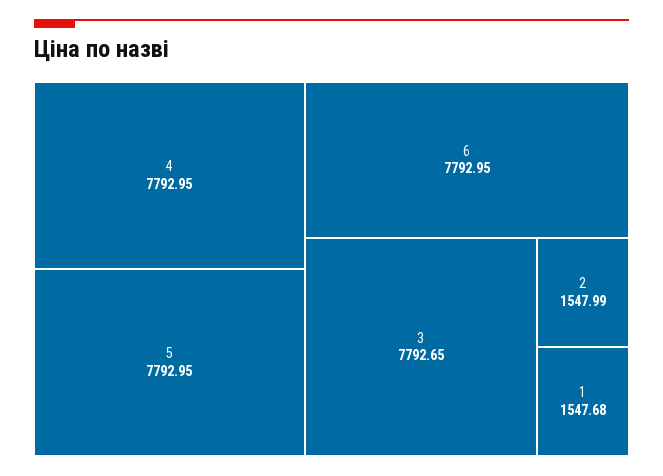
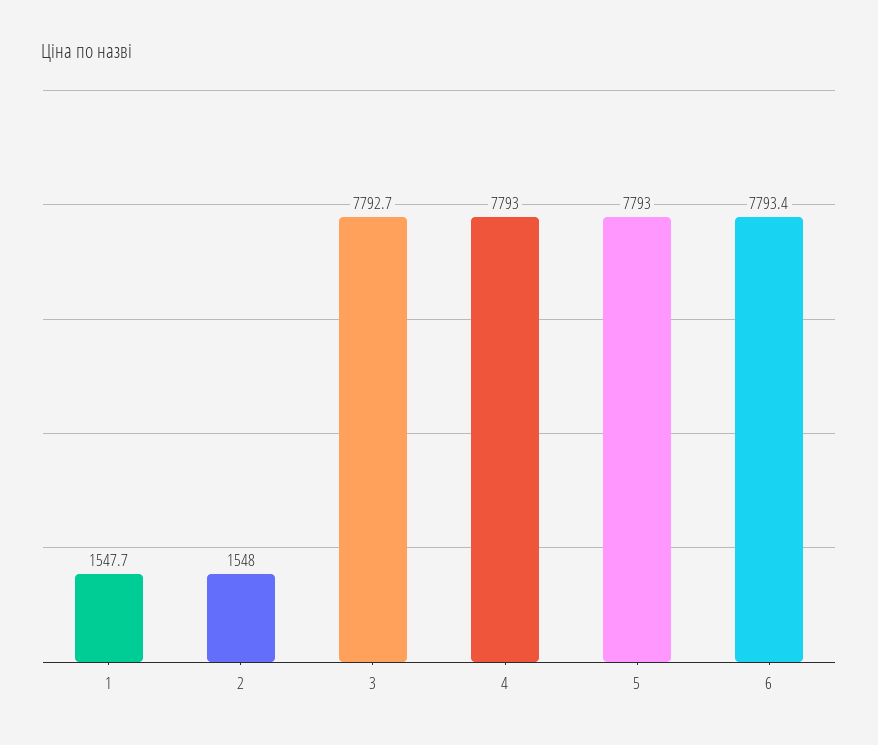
  {
    "4": 7792.95,
    "5": 7792.95,
-   "6": 7792.95,
+   "6": 7793.4,
    "3": 7792.65,
    "2": 1547.99,
    "1": 1547.68
  }

